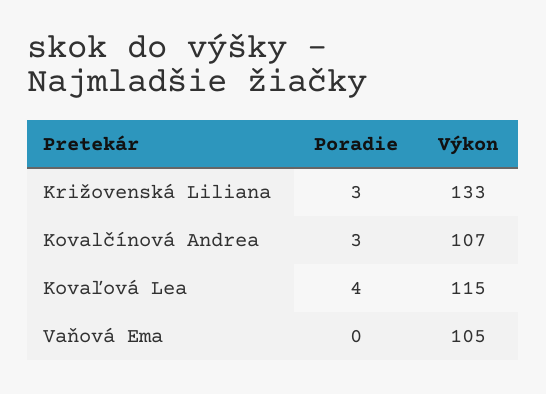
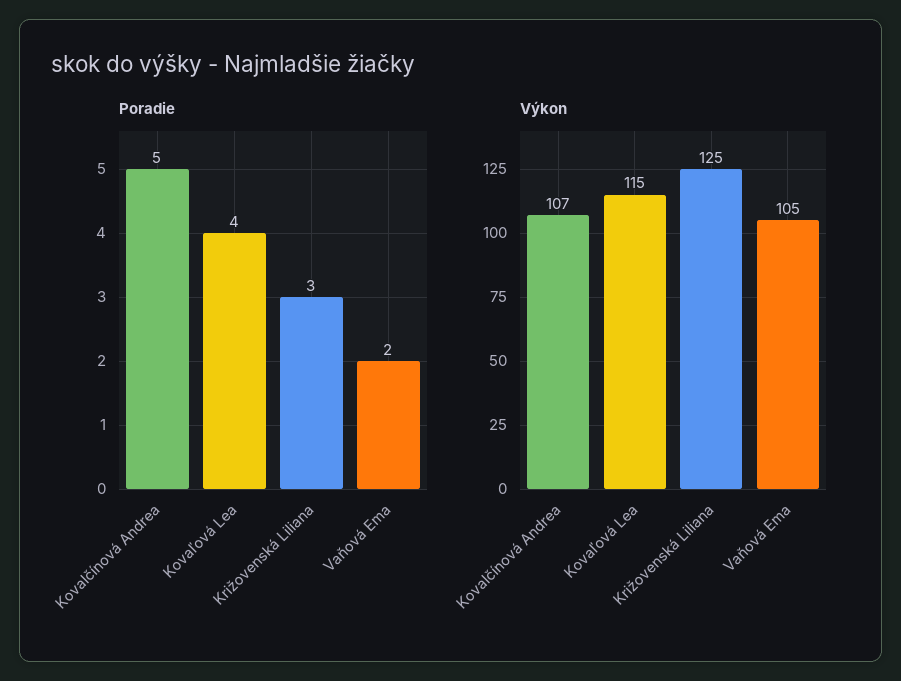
  {
    "Poradie": {
      "Križovenská Liliana": 3,
-     "Kovalčínová Andrea": 3,
+     "Kovalčínová Andrea": 5,
      "Kovaľová Lea": 4,
-     "Vaňová Ema": 0
+     "Vaňová Ema": 2
    },
    "Výkon": {
-     "Križovenská Liliana": 133,
+     "Križovenská Liliana": 125,
      "Kovalčínová Andrea": 107,
      "Kovaľová Lea": 115,
      "Vaňová Ema": 105
    }
  }

